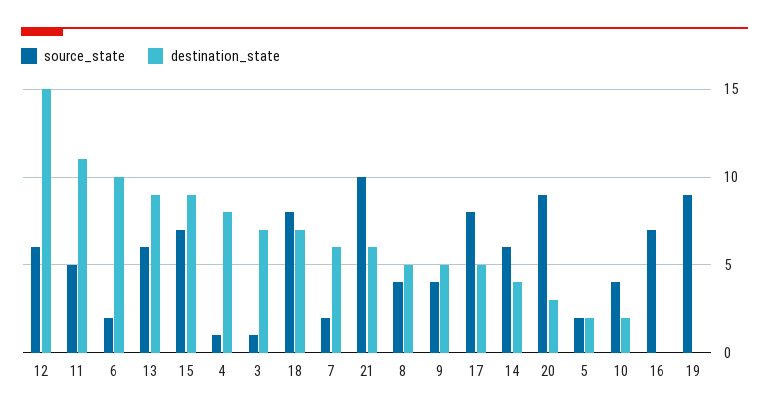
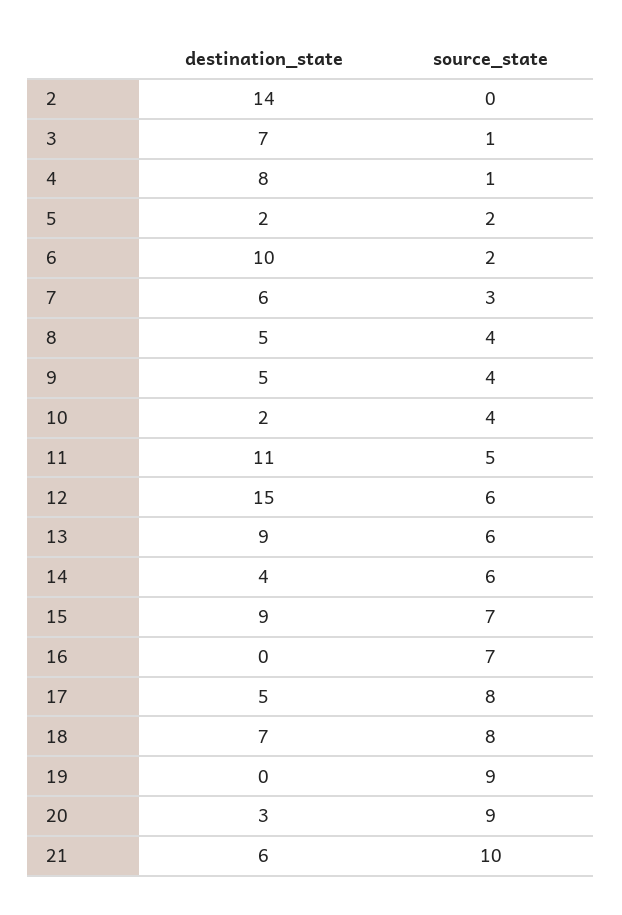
  {
    "source_state": {
      "12": 6,
      "11": 5,
      "6": 2,
      "13": 6,
      "15": 7,
      "4": 1,
      "3": 1,
      "18": 8,
-     "7": 2,
+     "7": 3,
      "21": 10,
      "8": 4,
      "9": 4,
      "17": 8,
      "14": 6,
      "20": 9,
      "5": 2,
      "10": 4,
      "16": 7,
-     "19": 9
+     "19": 9,
+     "2": 0
    },
    "destination_state": {
      "12": 15,
      "11": 11,
      "6": 10,
      "13": 9,
      "15": 9,
      "4": 8,
      "3": 7,
      "18": 7,
      "7": 6,
      "21": 6,
      "8": 5,
      "9": 5,
      "17": 5,
      "14": 4,
      "20": 3,
      "5": 2,
      "10": 2,
      "16": 0,
-     "19": 0
+     "19": 0,
+     "2": 14
    }
  }

